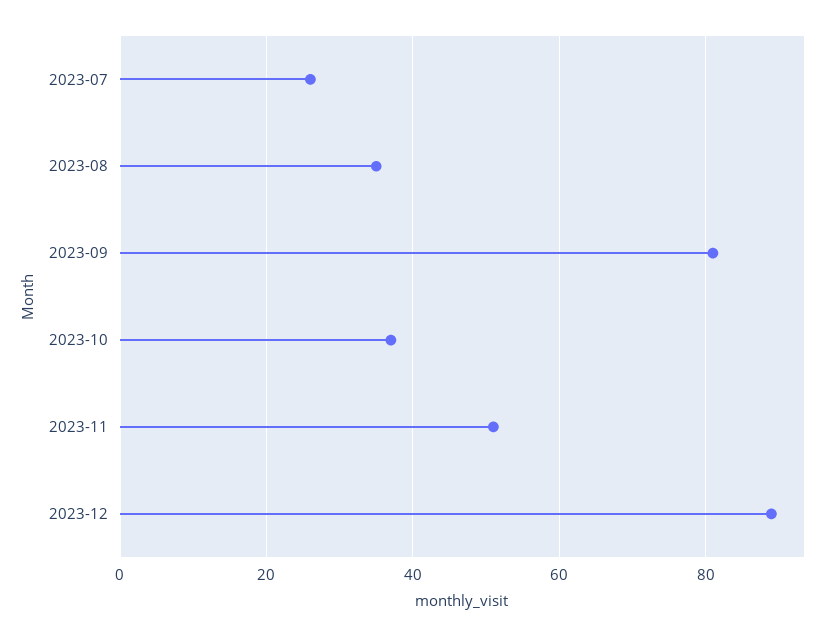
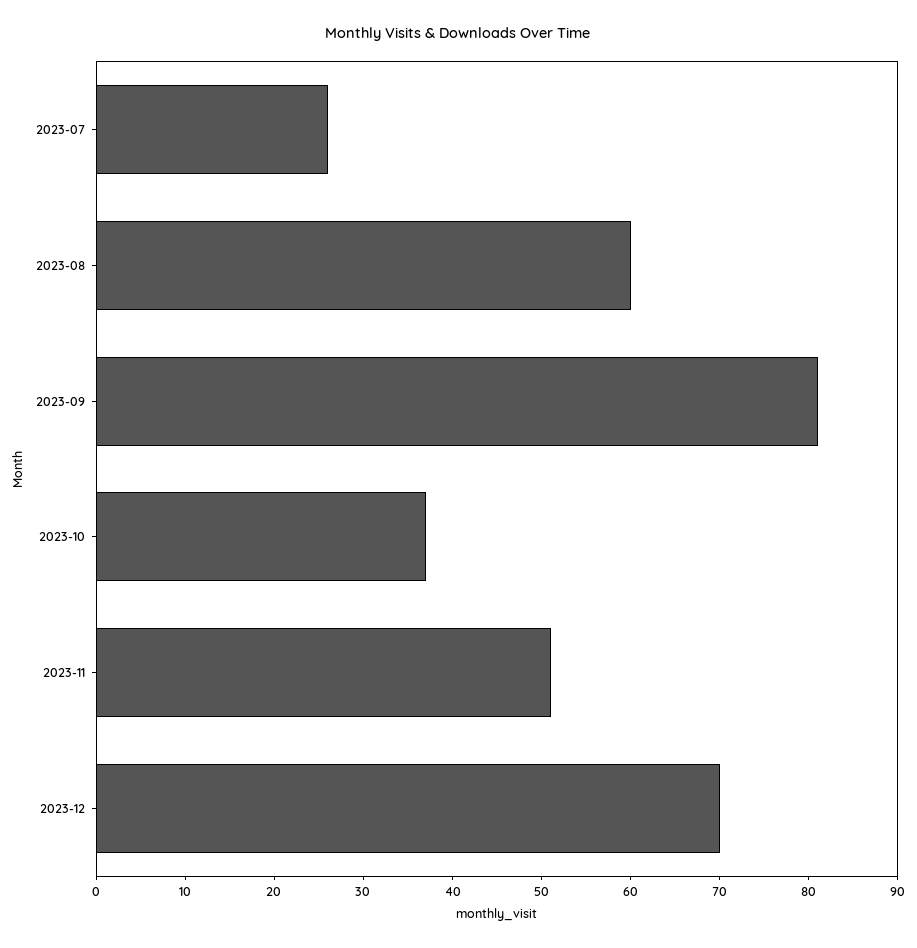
  {
    "2023-07": 26,
-   "2023-08": 35,
+   "2023-08": 60,
    "2023-09": 81,
    "2023-10": 37,
    "2023-11": 51,
-   "2023-12": 90
+   "2023-12": 70
  }

